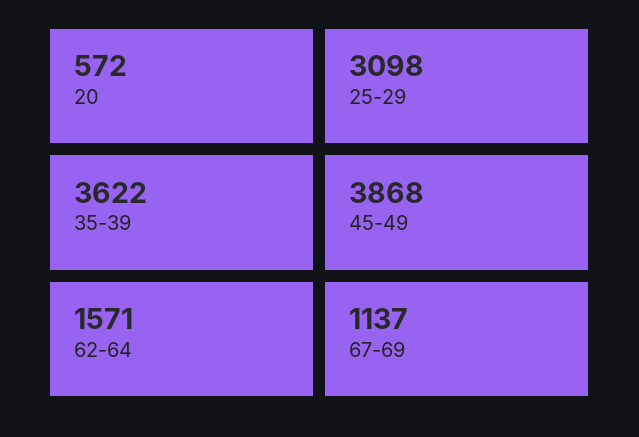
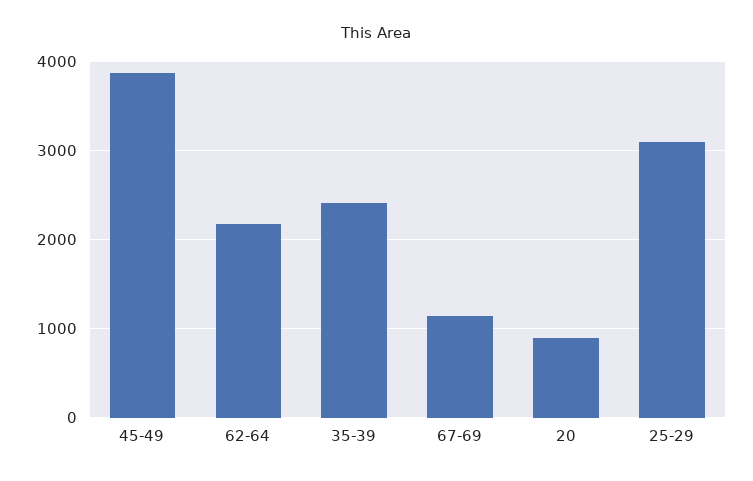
  {
-   "20": 572,
+   "20": 900,
    "25-29": 3098,
-   "35-39": 3622,
+   "35-39": 2400,
    "45-49": 3868,
-   "62-64": 1571,
+   "62-64": 2200,
    "67-69": 1137
  }

